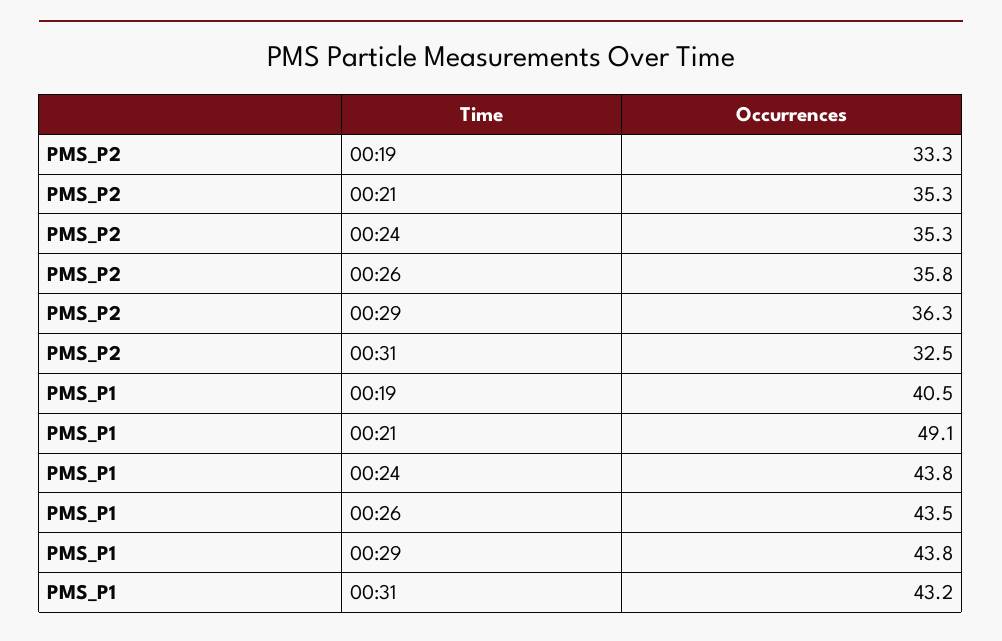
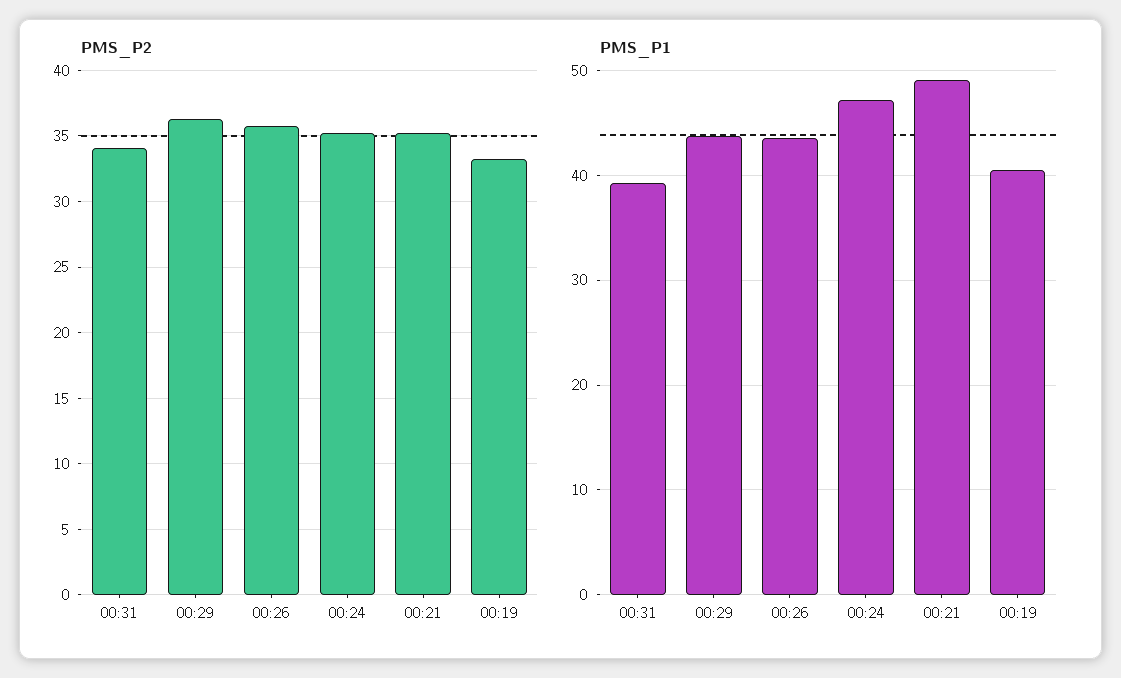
  {
    "PMS_P2": {
      "00:19": 33.3,
      "00:21": 35.3,
      "00:24": 35.3,
      "00:26": 35.8,
      "00:29": 36.3,
-     "00:31": 32.5
+     "00:31": 34
    },
    "PMS_P1": {
      "00:19": 40.5,
      "00:21": 49.1,
-     "00:24": 43.8,
+     "00:24": 47,
      "00:26": 43.5,
      "00:29": 43.8,
-     "00:31": 43.2
+     "00:31": 39
    }
  }

